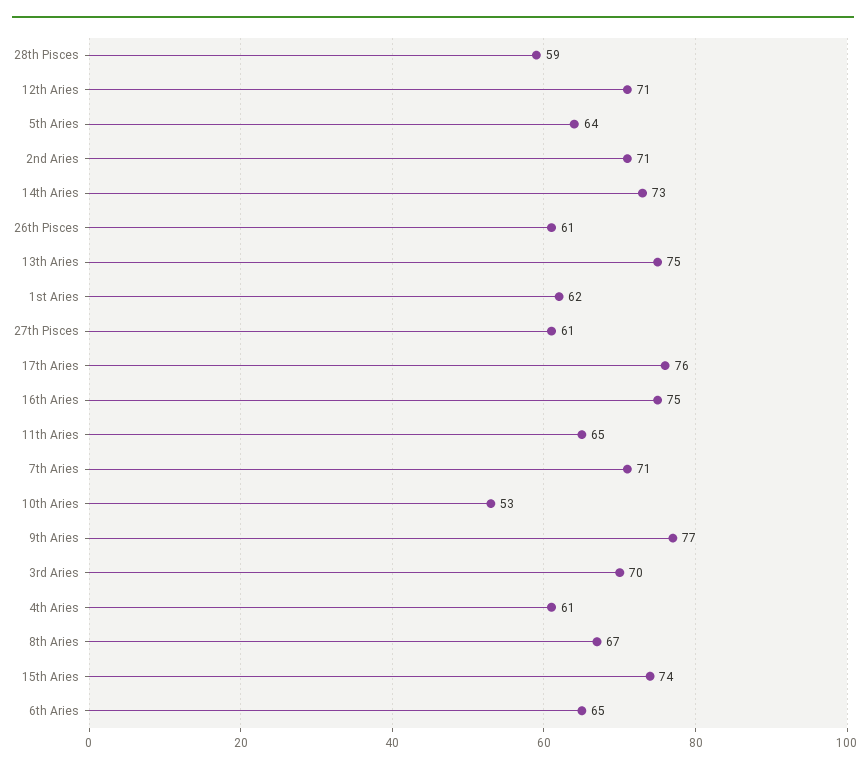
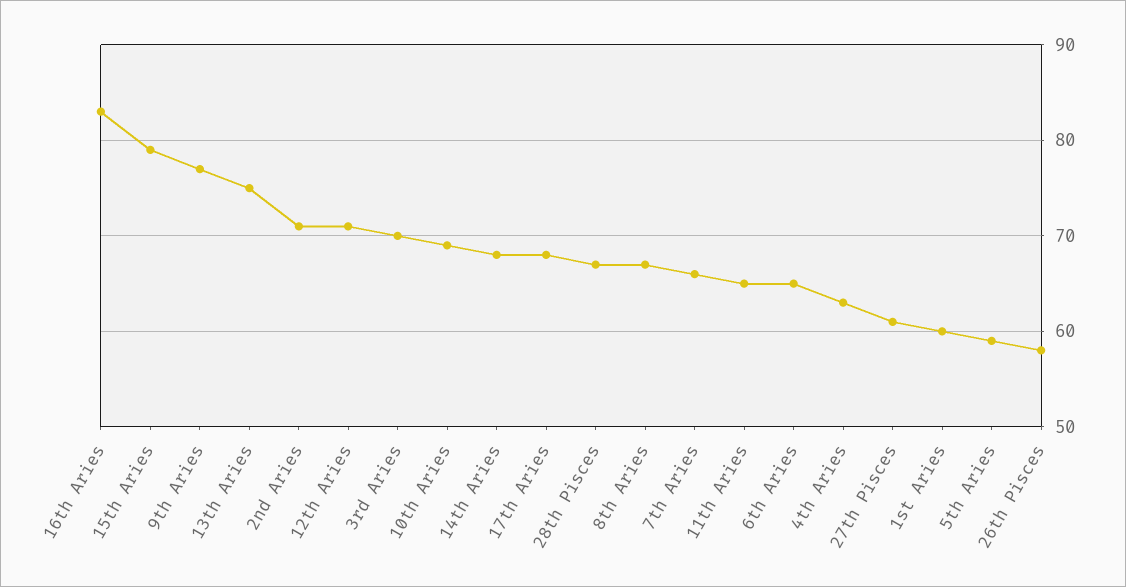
  {
-   "28th Pisces": 59,
+   "28th Pisces": 67,
    "12th Aries": 71,
-   "5th Aries": 64,
+   "5th Aries": 59,
    "2nd Aries": 71,
-   "14th Aries": 73,
+   "14th Aries": 68,
-   "26th Pisces": 61,
+   "26th Pisces": 58,
    "13th Aries": 75,
-   "1st Aries": 62,
+   "1st Aries": 60,
    "27th Pisces": 61,
-   "17th Aries": 76,
+   "17th Aries": 68,
-   "16th Aries": 75,
+   "16th Aries": 83,
    "11th Aries": 65,
-   "7th Aries": 71,
+   "7th Aries": 66,
-   "10th Aries": 53,
+   "10th Aries": 69,
    "9th Aries": 77,
    "3rd Aries": 70,
-   "4th Aries": 61,
+   "4th Aries": 63,
    "8th Aries": 67,
-   "15th Aries": 74,
+   "15th Aries": 79,
    "6th Aries": 65
  }

